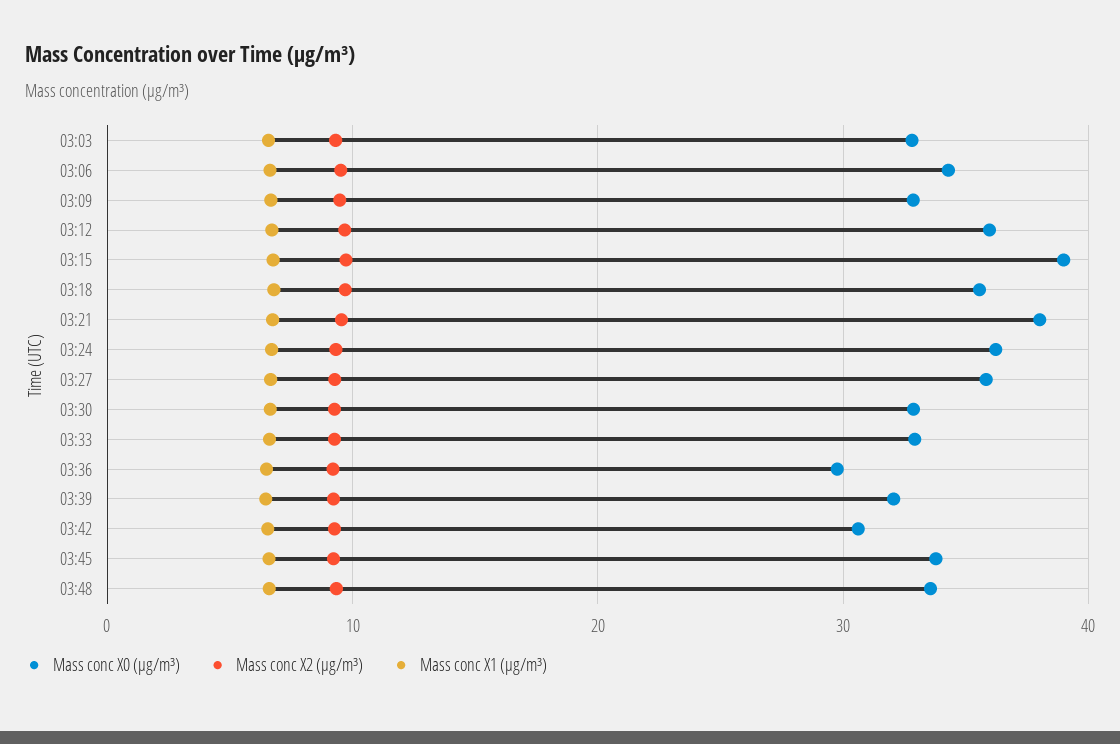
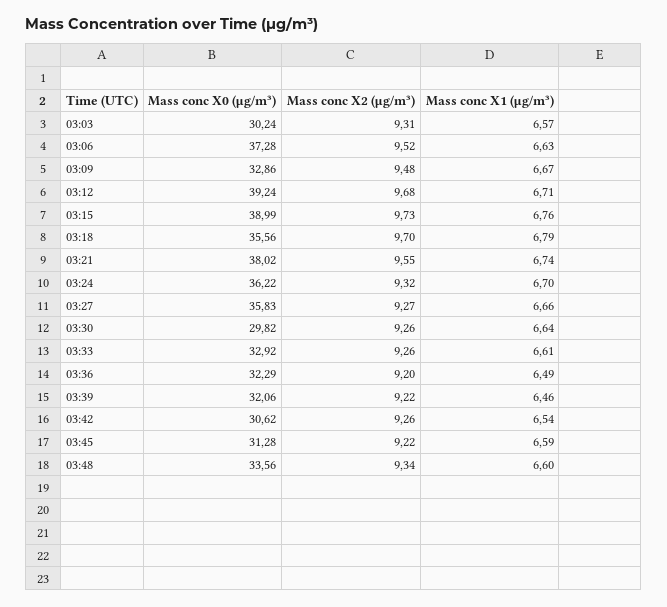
  {
    "Mass conc X0 (μg/m³)": {
-     "03:03": 33,
+     "03:03": 30.24,
-     "03:06": 34,
+     "03:06": 37.28,
      "03:09": 32.86,
-     "03:12": 36,
+     "03:12": 39.24,
      "03:15": 38.99,
      "03:18": 35.56,
      "03:21": 38.02,
      "03:24": 36.22,
      "03:27": 35.83,
-     "03:30": 33,
+     "03:30": 29.82,
      "03:33": 32.92,
-     "03:36": 30,
+     "03:36": 32.29,
      "03:39": 32.06,
      "03:42": 30.62,
-     "03:45": 34,
+     "03:45": 31.28,
      "03:48": 33.56
    },
    "Mass conc X2 (μg/m³)": {
      "03:03": 9.31,
      "03:06": 9.52,
      "03:09": 9.48,
      "03:12": 9.68,
      "03:15": 9.73,
      "03:18": 9.7,
      "03:21": 9.55,
      "03:24": 9.32,
      "03:27": 9.27,
      "03:30": 9.26,
      "03:33": 9.26,
      "03:36": 9.2,
      "03:39": 9.22,
      "03:42": 9.26,
      "03:45": 9.22,
      "03:48": 9.34
    },
    "Mass conc X1 (μg/m³)": {
      "03:03": 6.57,
      "03:06": 6.63,
      "03:09": 6.67,
      "03:12": 6.71,
      "03:15": 6.76,
      "03:18": 6.79,
      "03:21": 6.74,
      "03:24": 6.7,
      "03:27": 6.66,
      "03:30": 6.64,
      "03:33": 6.61,
      "03:36": 6.49,
      "03:39": 6.46,
      "03:42": 6.54,
      "03:45": 6.59,
      "03:48": 6.6
    }
  }

